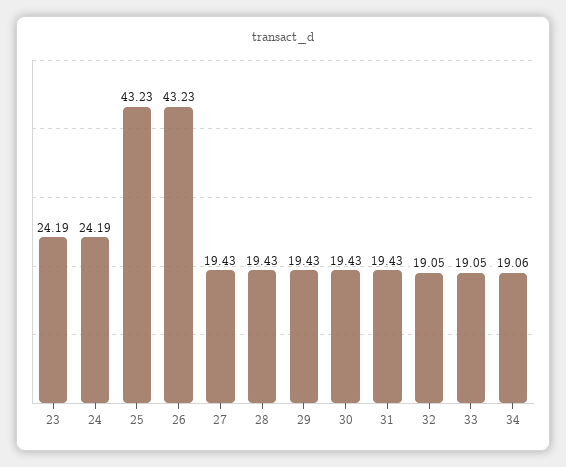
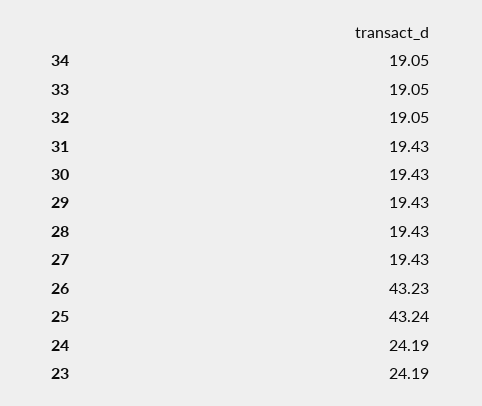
  {
    "23": 24.19,
    "24": 24.19,
-   "25": 43.23,
+   "25": 43.24,
    "26": 43.23,
    "27": 19.43,
    "28": 19.43,
    "29": 19.43,
    "30": 19.43,
    "31": 19.43,
    "32": 19.05,
    "33": 19.05,
-   "34": 19.06
+   "34": 19.05
  }

